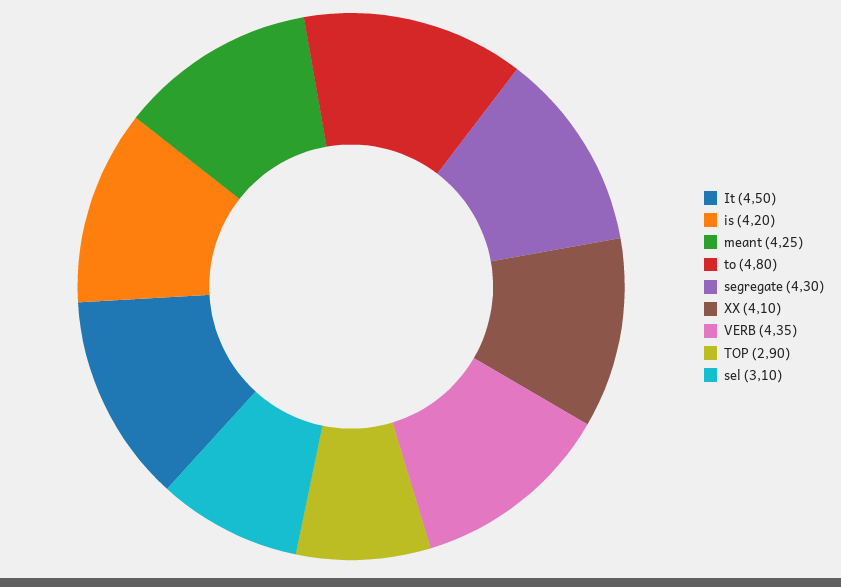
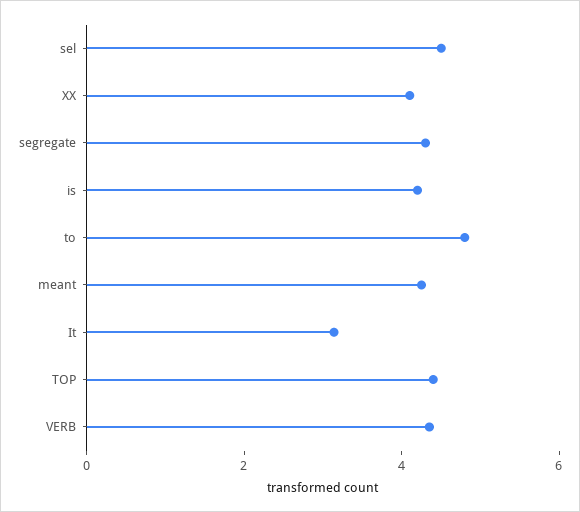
  {
-   "It": 4.5,
+   "It": 3,
    "is": 4.2,
    "meant": 4.25,
    "to": 4.8,
    "segregate": 4.3,
    "XX": 4.1,
    "VERB": 4.35,
-   "TOP": 2.9,
+   "TOP": 4.5,
-   "sel": 3.1
+   "sel": 4.5
  }

